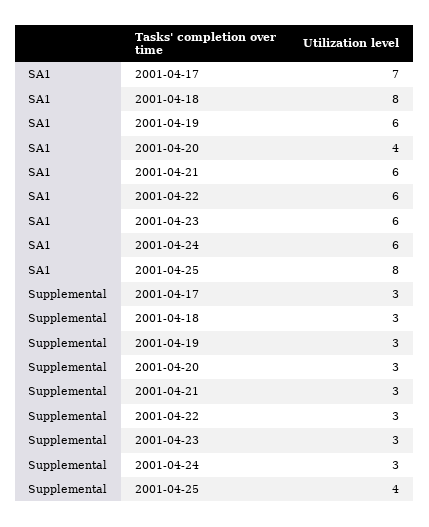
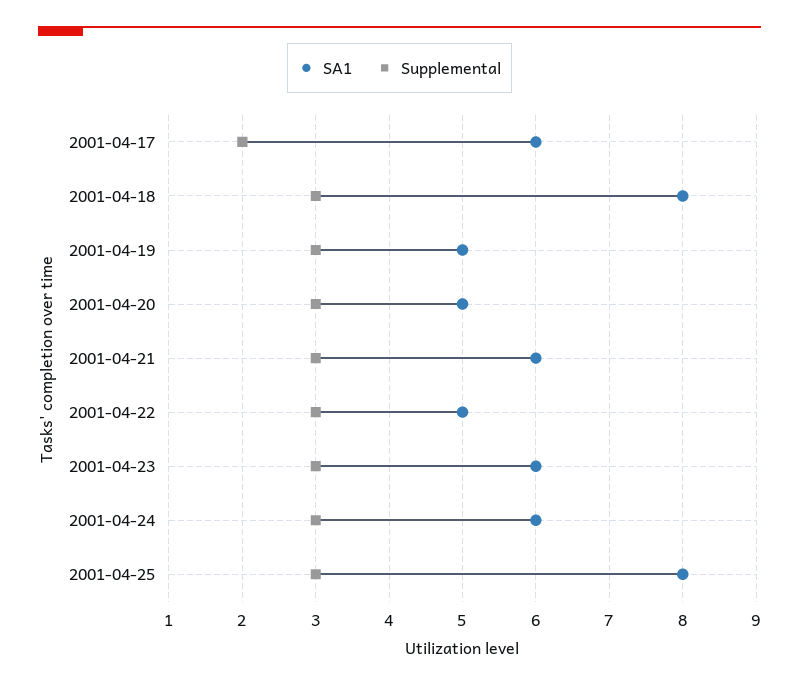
  {
    "SA1": {
-     "2001-04-17": 7,
+     "2001-04-17": 6,
      "2001-04-18": 8,
-     "2001-04-19": 6,
+     "2001-04-19": 5,
-     "2001-04-20": 4,
+     "2001-04-20": 5,
      "2001-04-21": 6,
-     "2001-04-22": 6,
+     "2001-04-22": 5,
      "2001-04-23": 6,
      "2001-04-24": 6,
      "2001-04-25": 8
    },
    "Supplemental": {
-     "2001-04-17": 3,
+     "2001-04-17": 2,
      "2001-04-18": 3,
      "2001-04-19": 3,
      "2001-04-20": 3,
      "2001-04-21": 3,
      "2001-04-22": 3,
      "2001-04-23": 3,
      "2001-04-24": 3,
-     "2001-04-25": 4
+     "2001-04-25": 3
    }
  }

